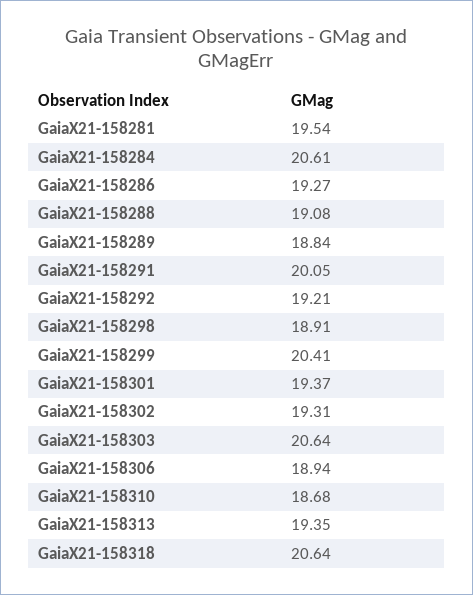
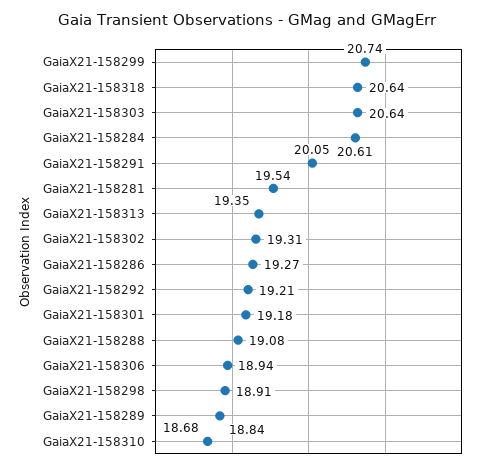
  {
    "GaiaX21-158281": 19.54,
    "GaiaX21-158284": 20.61,
    "GaiaX21-158286": 19.27,
    "GaiaX21-158288": 19.08,
    "GaiaX21-158289": 18.84,
    "GaiaX21-158291": 20.05,
    "GaiaX21-158292": 19.21,
    "GaiaX21-158298": 18.91,
-   "GaiaX21-158299": 20.41,
+   "GaiaX21-158299": 20.74,
-   "GaiaX21-158301": 19.37,
+   "GaiaX21-158301": 19.18,
    "GaiaX21-158302": 19.31,
    "GaiaX21-158303": 20.64,
    "GaiaX21-158306": 18.94,
    "GaiaX21-158310": 18.68,
    "GaiaX21-158313": 19.35,
    "GaiaX21-158318": 20.64
  }

